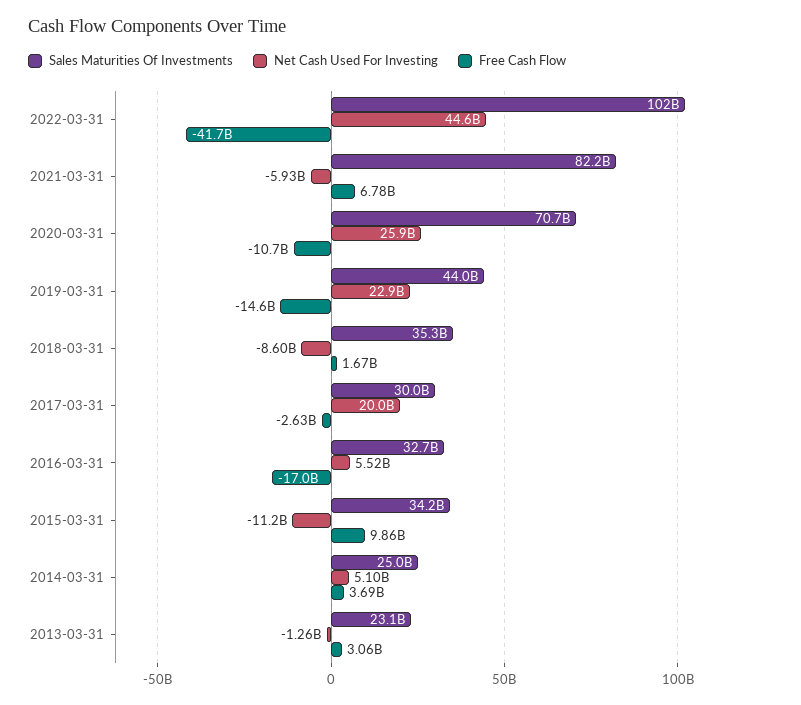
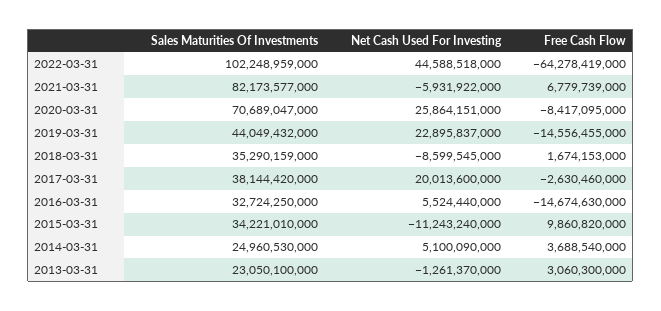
  {
    "Sales Maturities Of Investments": {
      "2022-03-31": 102248959000,
      "2021-03-31": 82173577000,
      "2020-03-31": 70689047000,
      "2019-03-31": 44049432000,
      "2018-03-31": 35290159000,
-     "2017-03-31": 30000000000,
+     "2017-03-31": 38144420000,
      "2016-03-31": 32724250000,
      "2015-03-31": 34221010000,
      "2014-03-31": 24960530000,
      "2013-03-31": 23050100000
    },
    "Net Cash Used For Investing": {
      "2022-03-31": 44588518000,
      "2021-03-31": -5931922000,
      "2020-03-31": 25864151000,
      "2019-03-31": 22895837000,
      "2018-03-31": -8599545000,
      "2017-03-31": 20013600000,
      "2016-03-31": 5524440000,
      "2015-03-31": -11243240000,
      "2014-03-31": 5100090000,
      "2013-03-31": -1261370000
    },
    "Free Cash Flow": {
-     "2022-03-31": -41700000000,
+     "2022-03-31": -64278419000,
      "2021-03-31": 6779739000,
-     "2020-03-31": -10700000000,
+     "2020-03-31": -8417095000,
      "2019-03-31": -14556455000,
      "2018-03-31": 1674153000,
      "2017-03-31": -2630460000,
-     "2016-03-31": -17000000000,
+     "2016-03-31": -14674630000,
      "2015-03-31": 9860820000,
      "2014-03-31": 3688540000,
      "2013-03-31": 3060300000
    }
  }

